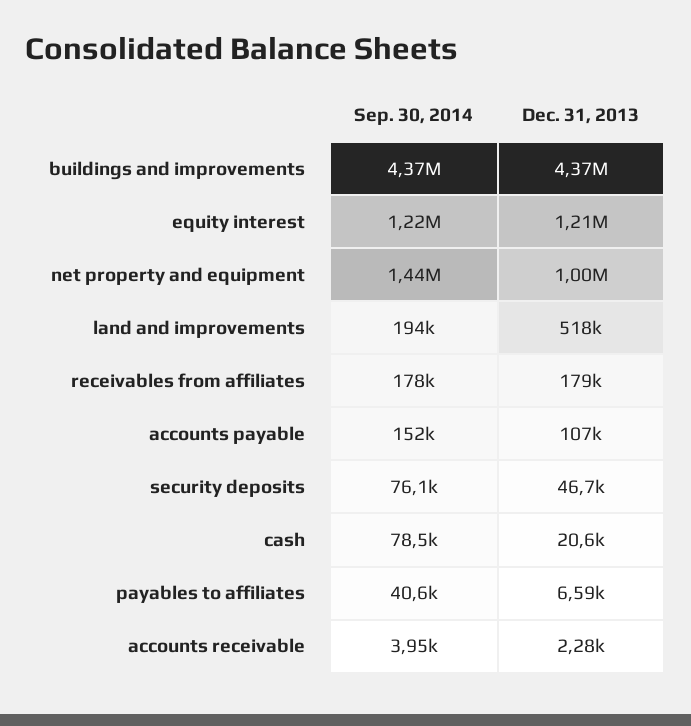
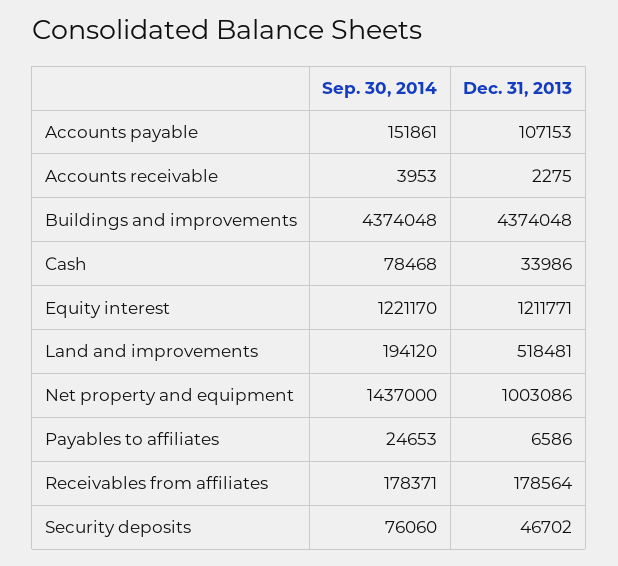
  {
    "Sep. 30, 2014": {
      "buildings and improvements": 4374048,
      "equity interest": 1221170,
      "net property and equipment": 1437000,
      "land and improvements": 194120,
      "receivables from affiliates": 178371,
      "accounts payable": 151861,
      "security deposits": 76060,
      "cash": 78468,
-     "payables to affiliates": 40600,
+     "payables to affiliates": 24653,
      "accounts receivable": 3953
    },
    "Dec. 31, 2013": {
      "buildings and improvements": 4374048,
      "equity interest": 1211771,
      "net property and equipment": 1003086,
      "land and improvements": 518481,
      "receivables from affiliates": 178564,
      "accounts payable": 107153,
      "security deposits": 46702,
-     "cash": 20600,
+     "cash": 33986,
      "payables to affiliates": 6586,
      "accounts receivable": 2275
    }
  }

